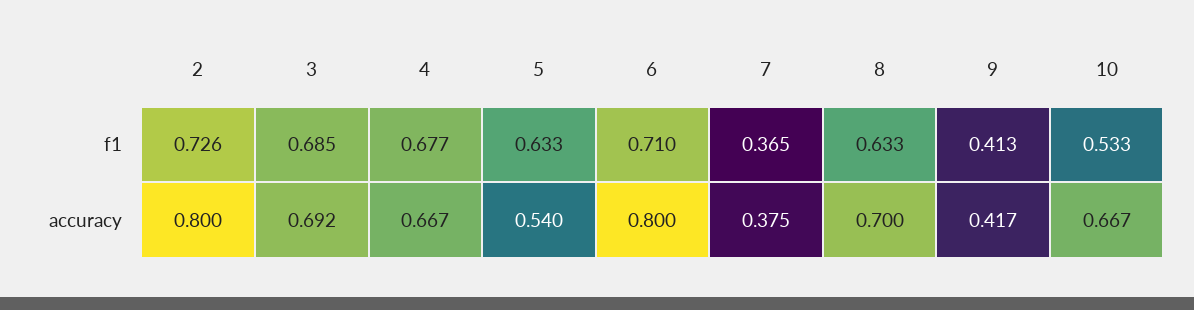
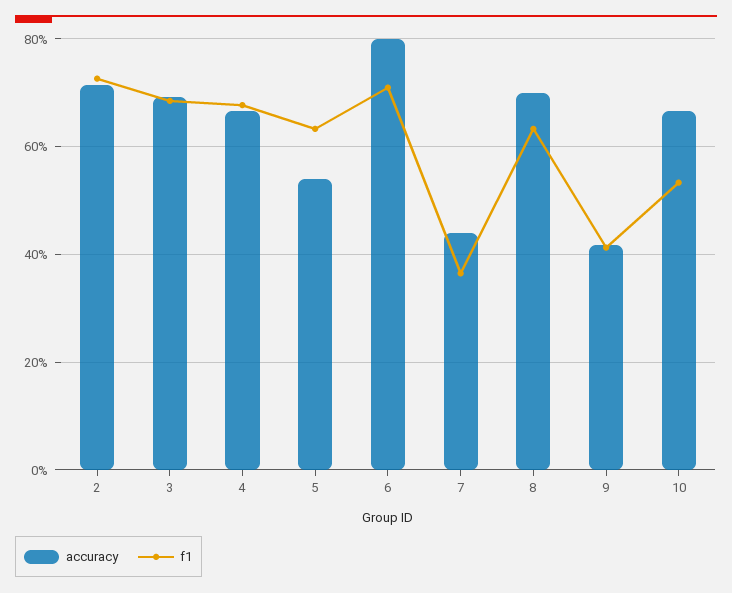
  {
    "f1": {
      "2": 0.726,
      "3": 0.685,
      "4": 0.677,
      "5": 0.633,
      "6": 0.71,
      "7": 0.365,
      "8": 0.633,
      "9": 0.413,
      "10": 0.533
    },
    "accuracy": {
-     "2": 0.8,
+     "2": 0.72,
      "3": 0.692,
      "4": 0.667,
      "5": 0.54,
      "6": 0.8,
-     "7": 0.375,
+     "7": 0.44,
      "8": 0.7,
      "9": 0.417,
      "10": 0.667
    }
  }

